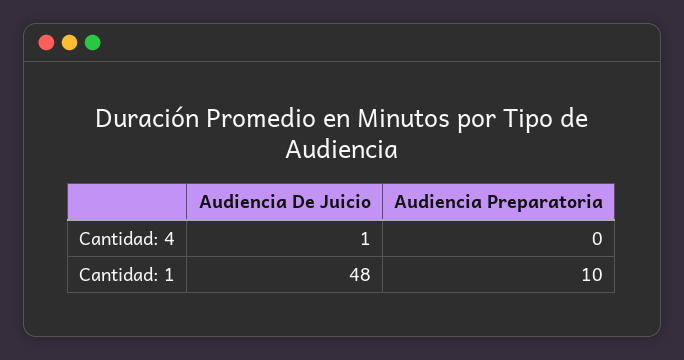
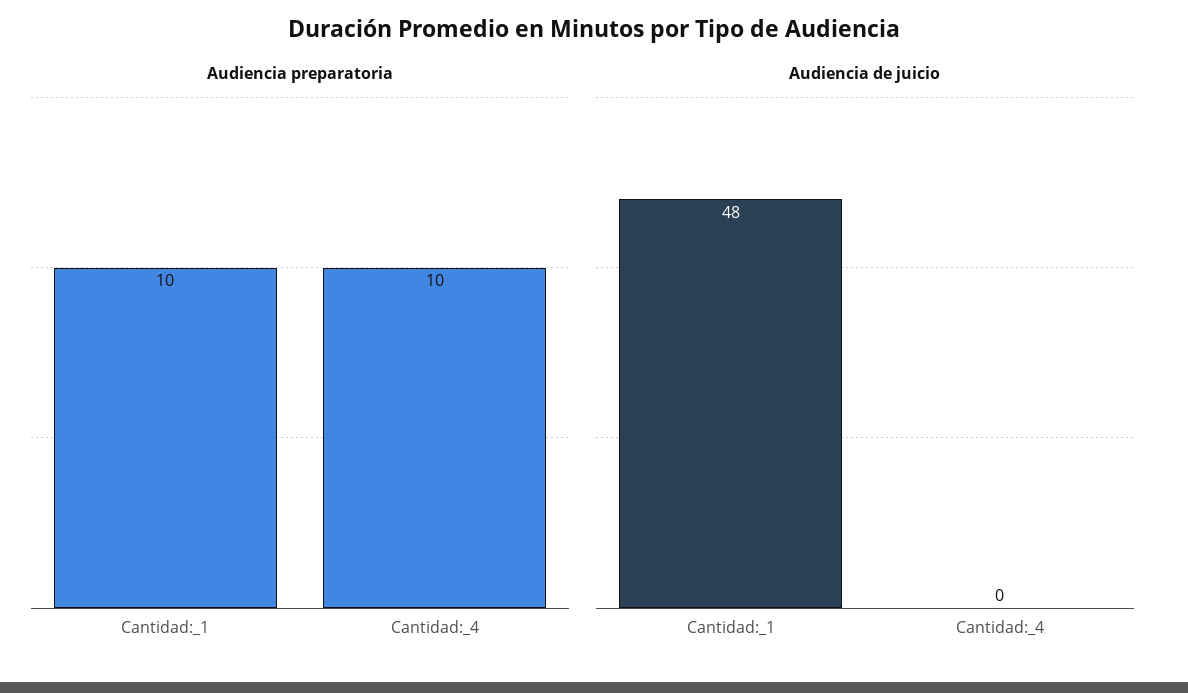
  {
    "Audiencia De Juicio": {
-     "Cantidad: 4": 1,
+     "Cantidad: 4": 0,
      "Cantidad: 1": 48
    },
    "Audiencia Preparatoria": {
-     "Cantidad: 4": 0,
+     "Cantidad: 4": 10,
      "Cantidad: 1": 10
    }
  }

